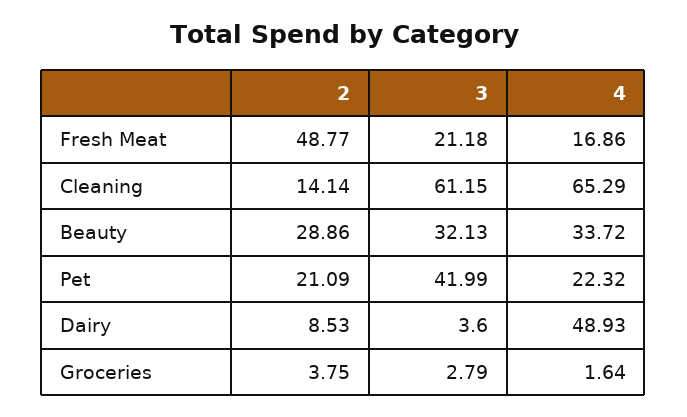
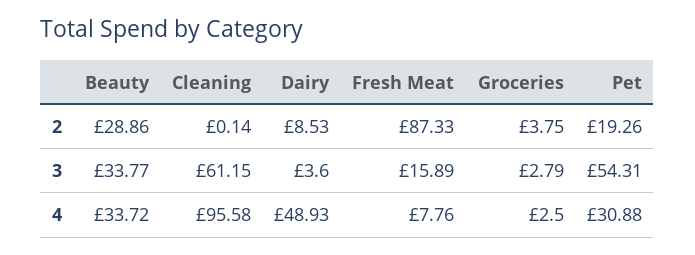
  {
    "2": {
-     "Fresh Meat": 48.77,
+     "Fresh Meat": 87.33,
-     "Cleaning": 14.14,
+     "Cleaning": 0.14,
      "Beauty": 28.86,
-     "Pet": 21.09,
+     "Pet": 19.26,
      "Dairy": 8.53,
      "Groceries": 3.75
    },
    "3": {
-     "Fresh Meat": 21.18,
+     "Fresh Meat": 15.89,
      "Cleaning": 61.15,
-     "Beauty": 32.13,
+     "Beauty": 33.77,
-     "Pet": 41.99,
+     "Pet": 54.31,
      "Dairy": 3.6,
      "Groceries": 2.79
    },
    "4": {
-     "Fresh Meat": 16.86,
+     "Fresh Meat": 7.76,
-     "Cleaning": 65.29,
+     "Cleaning": 95.58,
      "Beauty": 33.72,
-     "Pet": 22.32,
+     "Pet": 30.88,
      "Dairy": 48.93,
-     "Groceries": 1.64
+     "Groceries": 2.5
    }
  }

